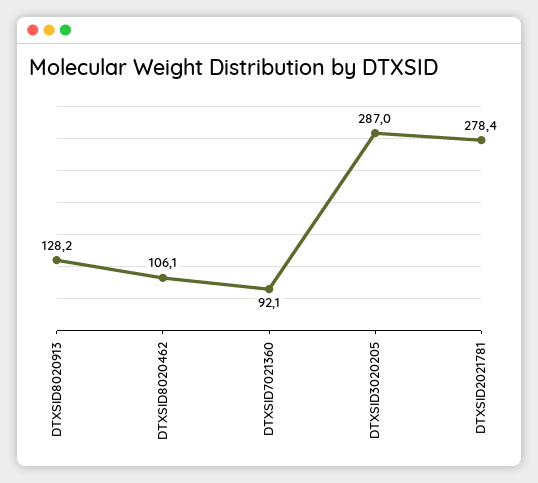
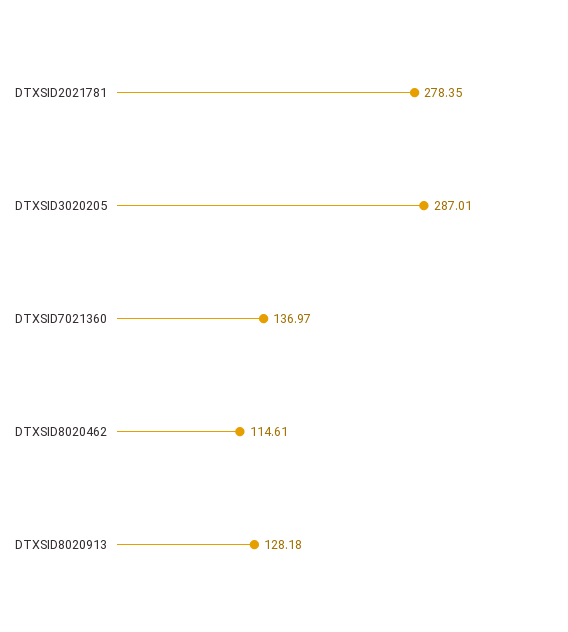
  {
    "DTXSID8020913": 128.18,
-   "DTXSID8020462": 106.1,
+   "DTXSID8020462": 114.61,
-   "DTXSID7021360": 92.1,
+   "DTXSID7021360": 136.97,
    "DTXSID3020205": 287.01,
    "DTXSID2021781": 278.35
  }

